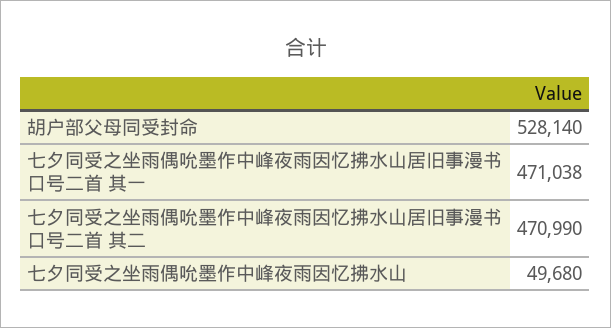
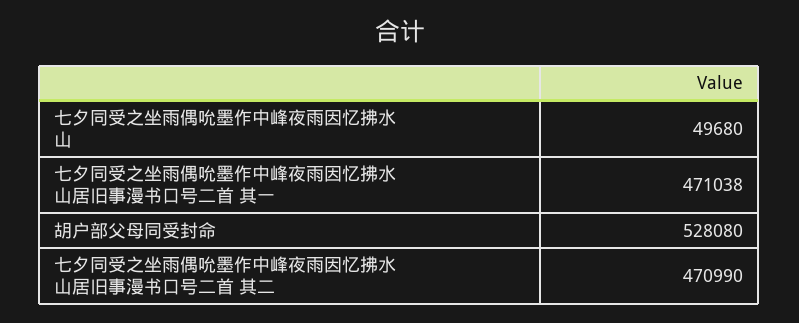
  {
-   "胡户部父母同受封命": 528140,
+   "胡户部父母同受封命": 528080,
    "七夕同受之坐雨偶吮墨作中峰夜雨因忆拂水山居旧事漫书口号二首 其一": 471038,
    "七夕同受之坐雨偶吮墨作中峰夜雨因忆拂水山居旧事漫书口号二首 其二": 470990,
    "七夕同受之坐雨偶吮墨作中峰夜雨因忆拂水山": 49680
  }

